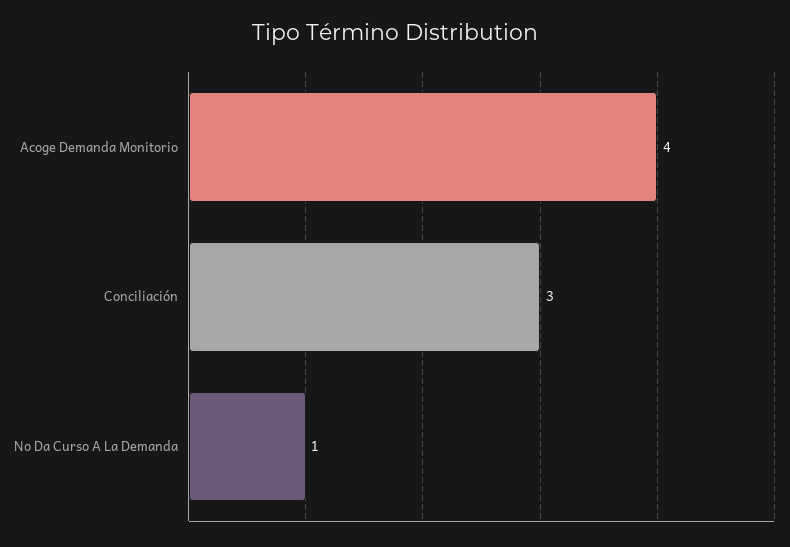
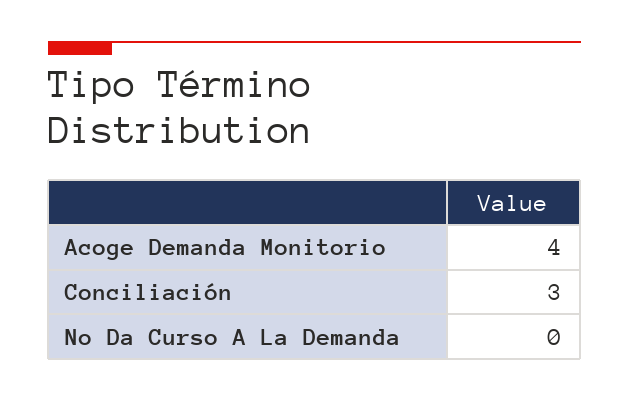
  {
    "Acoge Demanda Monitorio": 4,
    "Conciliación": 3,
-   "No Da Curso A La Demanda": 1
+   "No Da Curso A La Demanda": 0
  }

